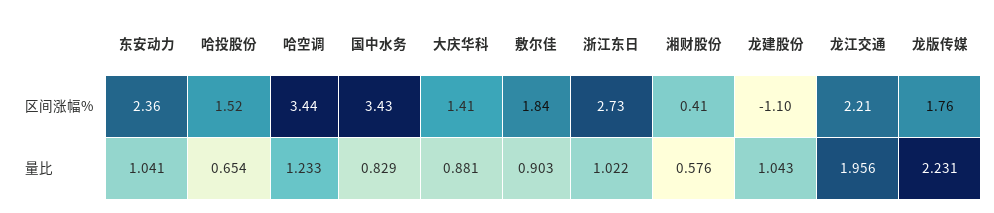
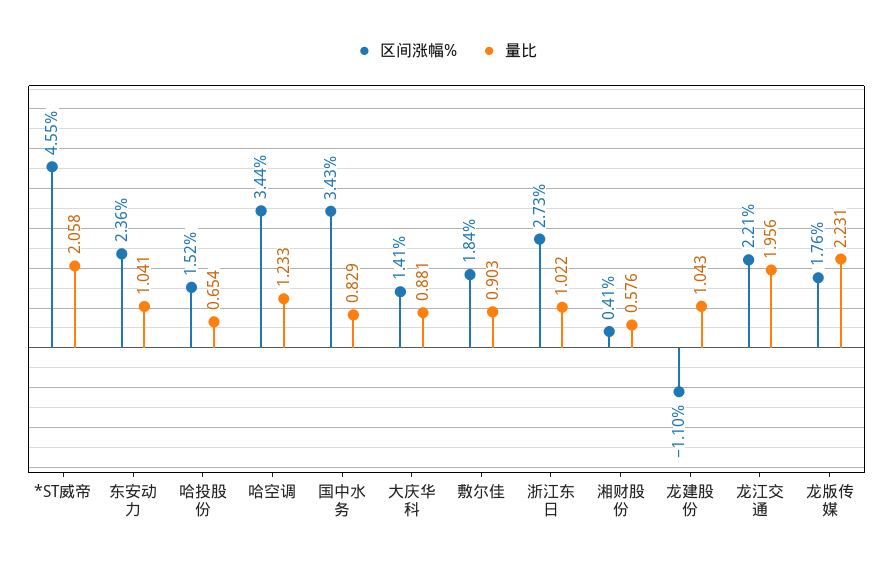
  {
    "区间涨幅%": {
      "东安动力": 2.36,
      "哈投股份": 1.52,
      "哈空调": 3.44,
      "国中水务": 3.43,
      "大庆华科": 1.41,
      "敷尔佳": 1.84,
      "浙江东日": 2.73,
      "湘财股份": 0.41,
      "龙建股份": -1.1,
      "龙江交通": 2.21,
-     "龙版传媒": 1.76
+     "龙版传媒": 1.76,
+     "*ST威帝": 4.55
    },
    "量比": {
      "东安动力": 1.041,
      "哈投股份": 0.654,
      "哈空调": 1.233,
      "国中水务": 0.829,
      "大庆华科": 0.881,
      "敷尔佳": 0.903,
      "浙江东日": 1.022,
      "湘财股份": 0.576,
      "龙建股份": 1.043,
      "龙江交通": 1.956,
-     "龙版传媒": 2.231
+     "龙版传媒": 2.231,
+     "*ST威帝": 2.058
    }
  }

